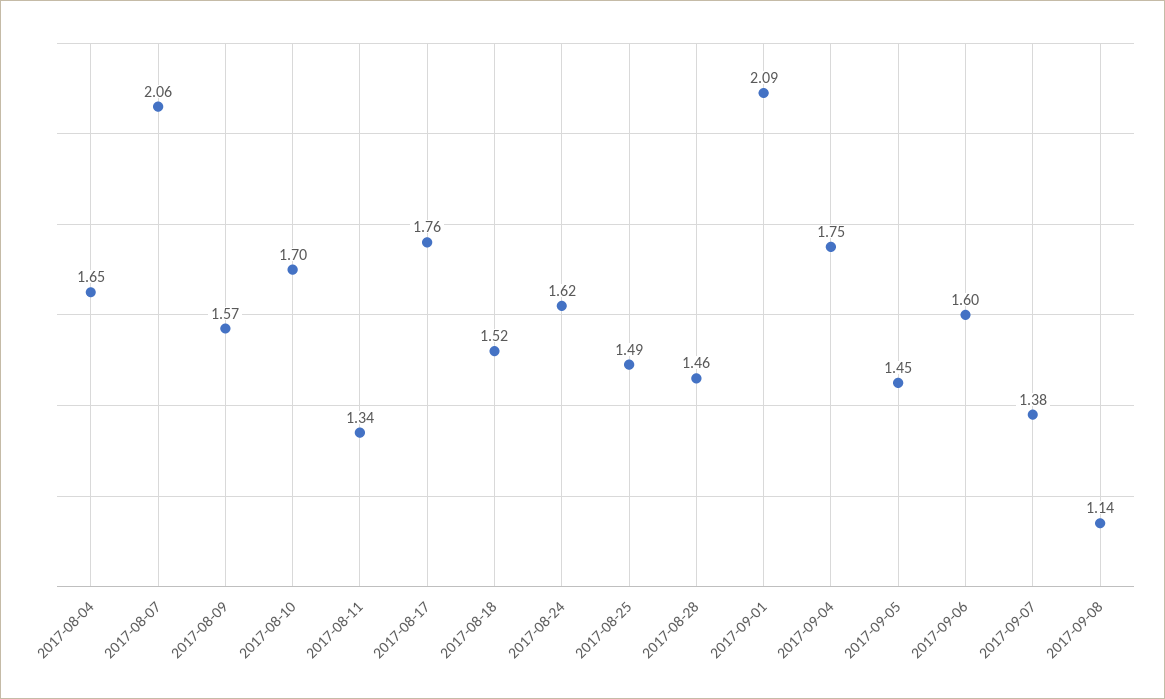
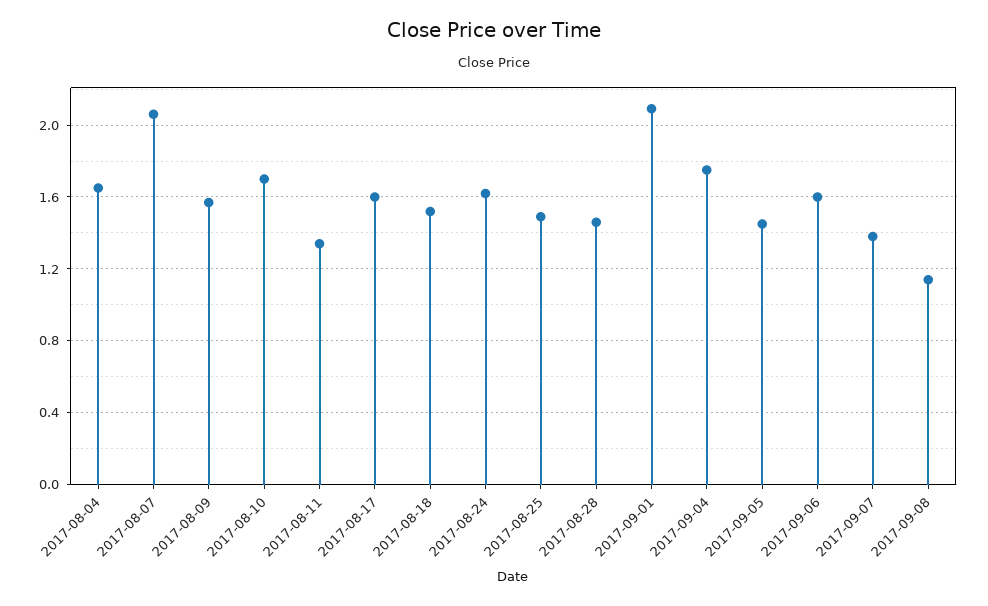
  {
    "2017-08-04": 1.65,
    "2017-08-07": 2.06,
    "2017-08-09": 1.57,
    "2017-08-10": 1.7,
    "2017-08-11": 1.34,
-   "2017-08-17": 1.76,
+   "2017-08-17": 1.6,
    "2017-08-18": 1.52,
    "2017-08-24": 1.62,
    "2017-08-25": 1.49,
    "2017-08-28": 1.46,
    "2017-09-01": 2.09,
    "2017-09-04": 1.75,
    "2017-09-05": 1.45,
    "2017-09-06": 1.6,
    "2017-09-07": 1.38,
    "2017-09-08": 1.14
  }

